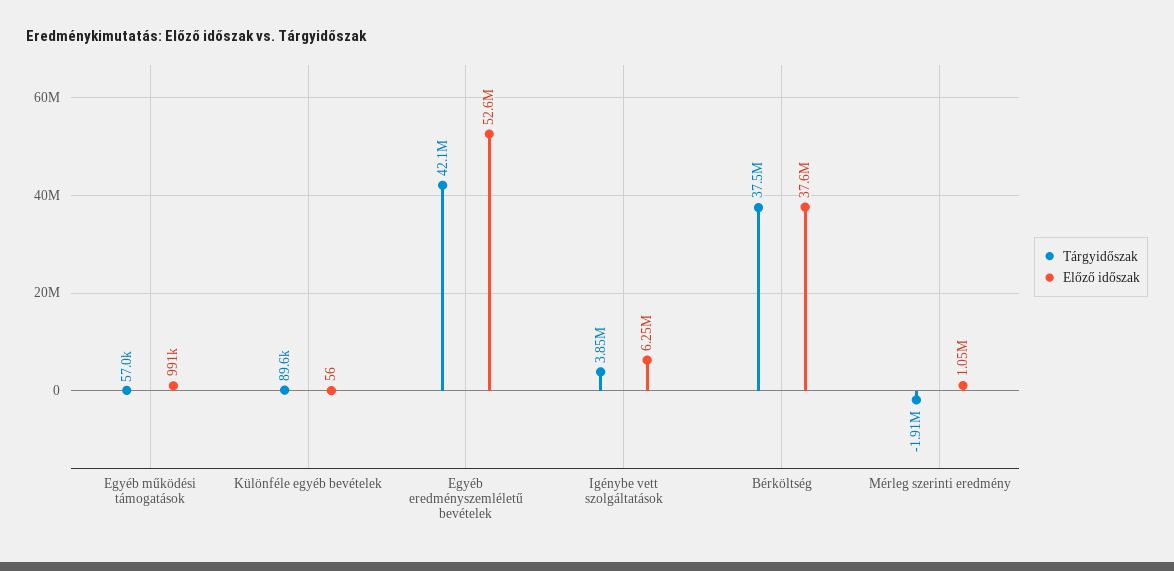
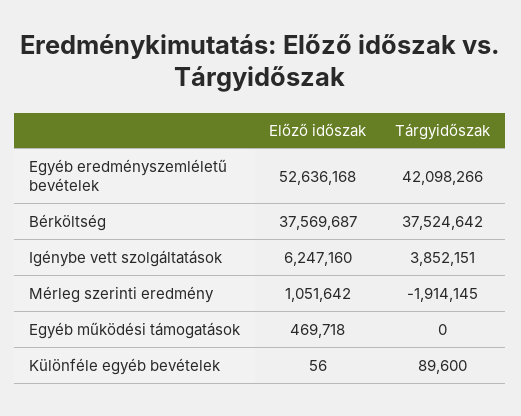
  {
    "Tárgyidőszak": {
-     "Egyéb működési támogatások": 57000,
+     "Egyéb működési támogatások": 0,
      "Különféle egyéb bevételek": 89600,
      "Egyéb eredményszemléletű bevételek": 42098266,
      "Igénybe vett szolgáltatások": 3852151,
      "Bérköltség": 37524642,
      "Mérleg szerinti eredmény": -1914145
    },
    "Előző időszak": {
-     "Egyéb működési támogatások": 991000,
+     "Egyéb működési támogatások": 469718,
      "Különféle egyéb bevételek": 56,
      "Egyéb eredményszemléletű bevételek": 52636168,
      "Igénybe vett szolgáltatások": 6247160,
      "Bérköltség": 37569687,
      "Mérleg szerinti eredmény": 1051642
    }
  }

